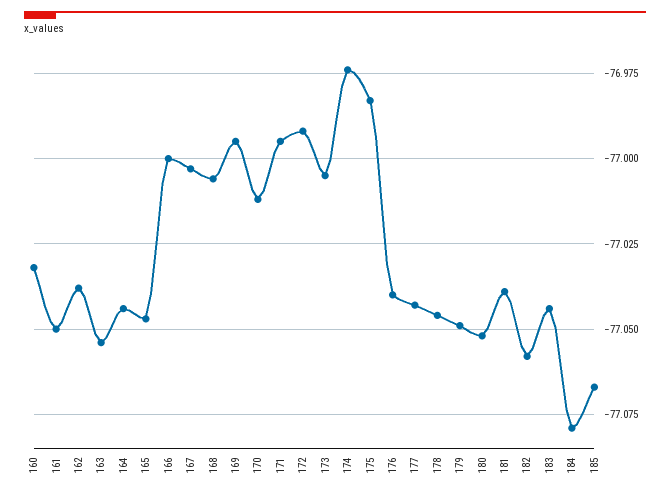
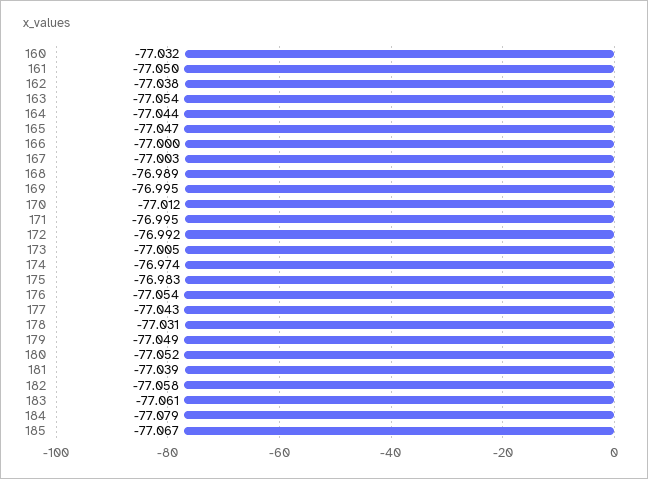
  {
    "160": -77.032,
    "161": -77.05,
    "162": -77.038,
    "163": -77.054,
    "164": -77.044,
    "165": -77.047,
    "166": -77,
    "167": -77.003,
-   "168": -77.005,
+   "168": -76.989,
    "169": -76.995,
    "170": -77.012,
    "171": -76.995,
    "172": -76.992,
    "173": -77.005,
    "174": -76.974,
    "175": -76.983,
-   "176": -77.04,
+   "176": -77.054,
    "177": -77.043,
-   "178": -77.045,
+   "178": -77.031,
    "179": -77.049,
    "180": -77.052,
    "181": -77.039,
    "182": -77.058,
-   "183": -77.045,
+   "183": -77.061,
    "184": -77.079,
    "185": -77.067
  }

